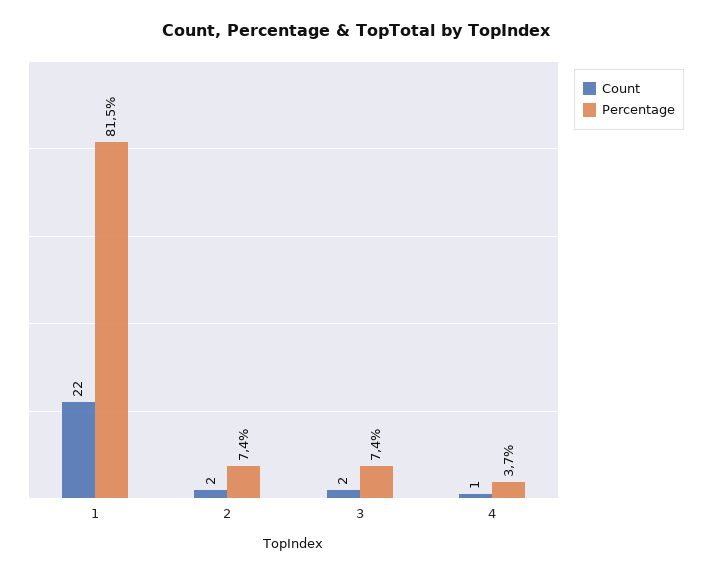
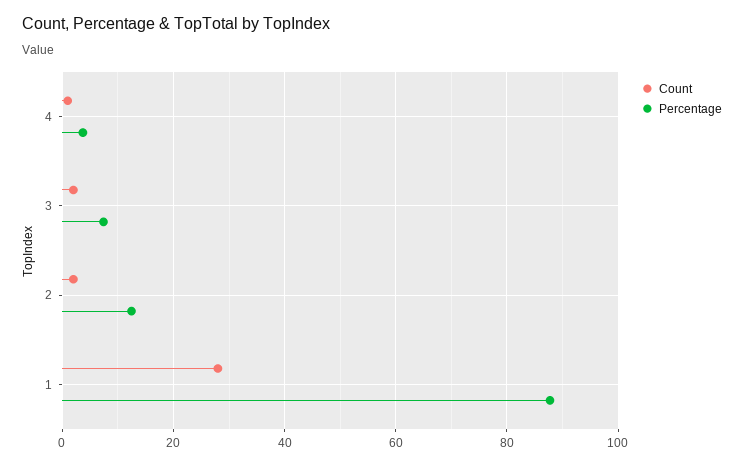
  {
    "Count": {
-     "1": 22,
+     "1": 28,
      "2": 2,
      "3": 2,
      "4": 1
    },
    "Percentage": {
-     "1": 81.5,
+     "1": 88,
-     "2": 7.4,
+     "2": 12,
      "3": 7.4,
      "4": 3.7
    }
  }

